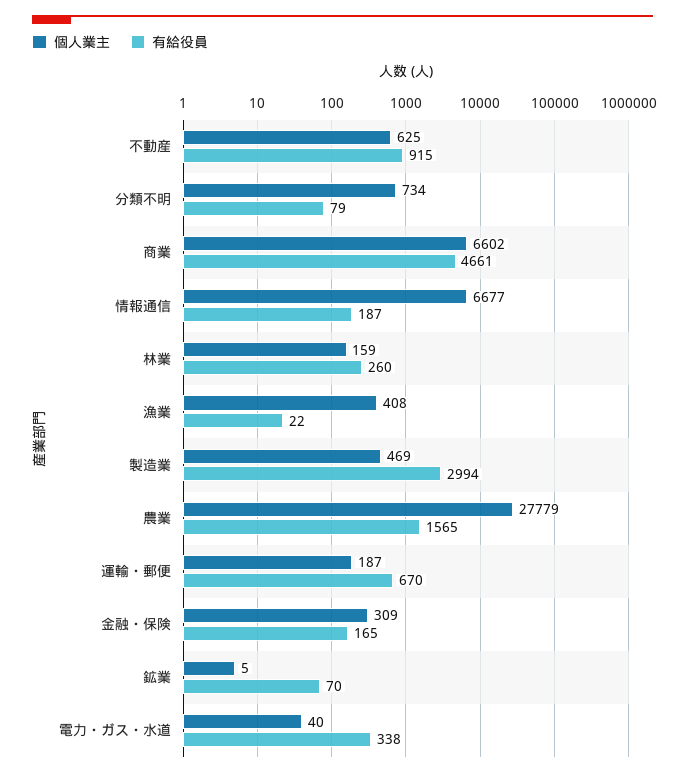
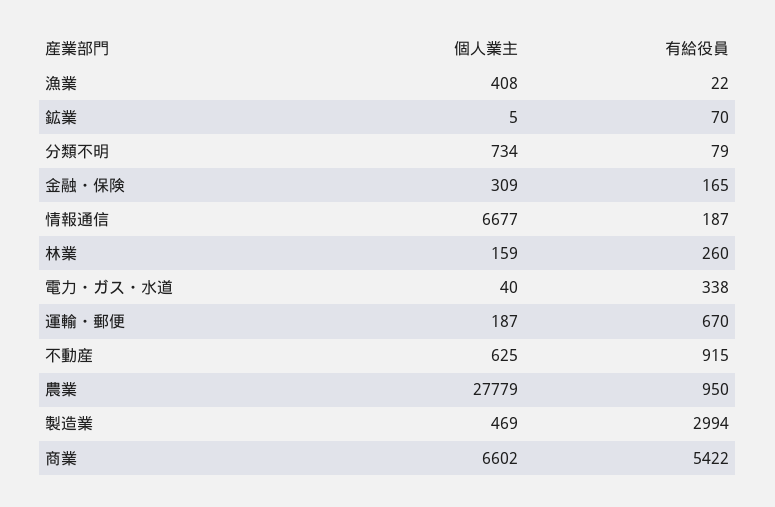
  {
    "個人業主": {
      "不動産": 625,
      "分類不明": 734,
      "商業": 6602,
      "情報通信": 6677,
      "林業": 159,
      "漁業": 408,
      "製造業": 469,
      "農業": 27779,
      "運輸・郵便": 187,
      "金融・保険": 309,
      "鉱業": 5,
      "電力・ガス・水道": 40
    },
    "有給役員": {
      "不動産": 915,
      "分類不明": 79,
-     "商業": 4661,
+     "商業": 5422,
      "情報通信": 187,
      "林業": 260,
      "漁業": 22,
      "製造業": 2994,
-     "農業": 1565,
+     "農業": 950,
      "運輸・郵便": 670,
      "金融・保険": 165,
      "鉱業": 70,
      "電力・ガス・水道": 338
    }
  }

